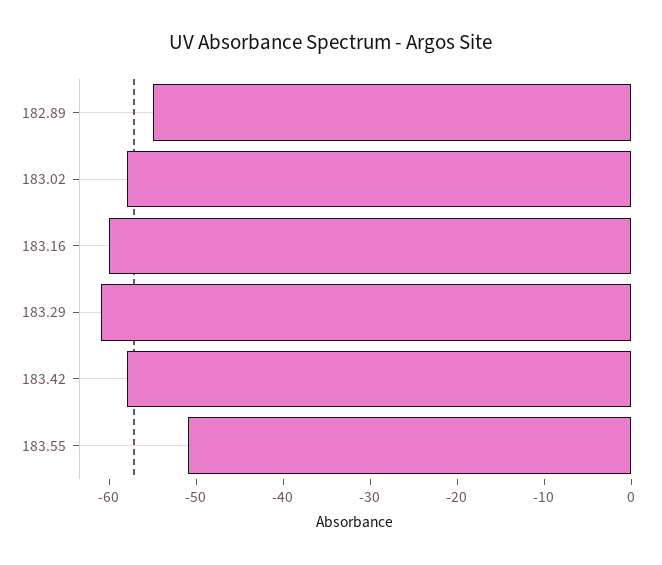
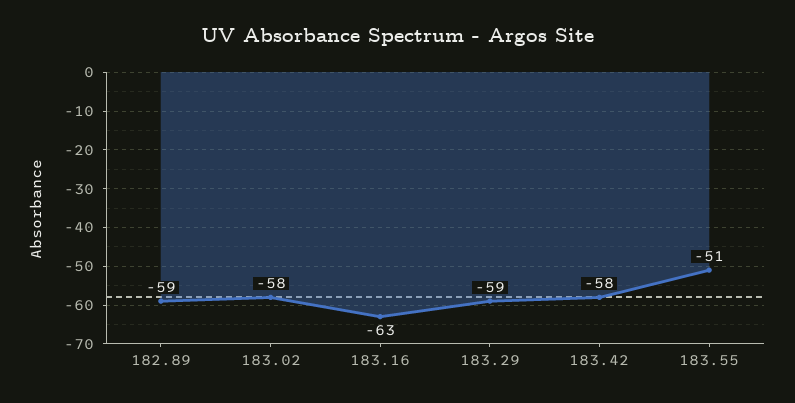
  {
-   "182.89": -55,
+   "182.89": -59,
    "183.02": -58,
-   "183.16": -60,
+   "183.16": -63,
-   "183.29": -61,
+   "183.29": -59,
    "183.42": -58,
    "183.55": -51
  }

